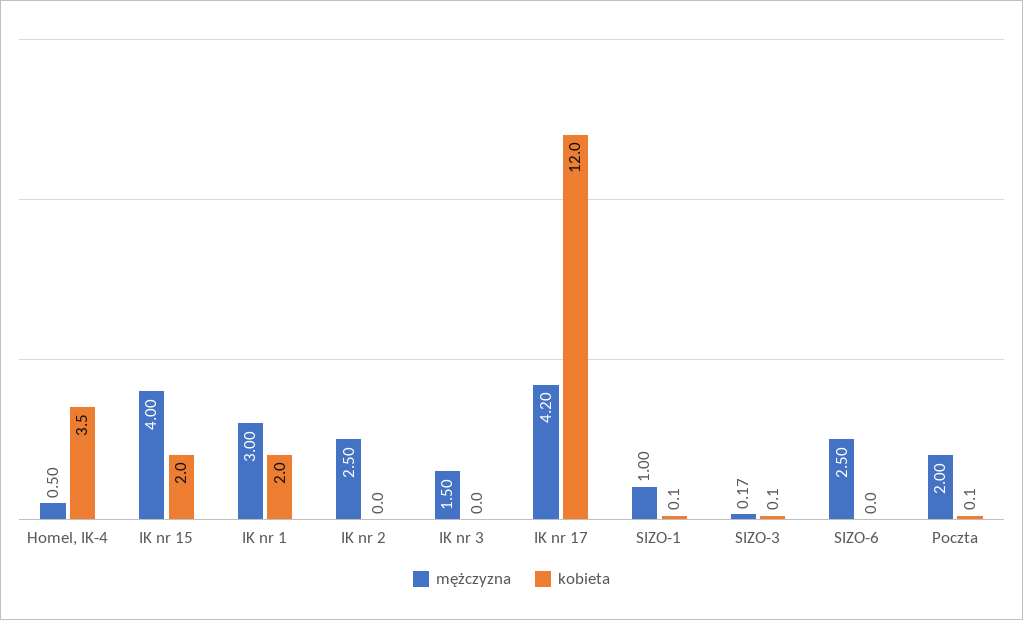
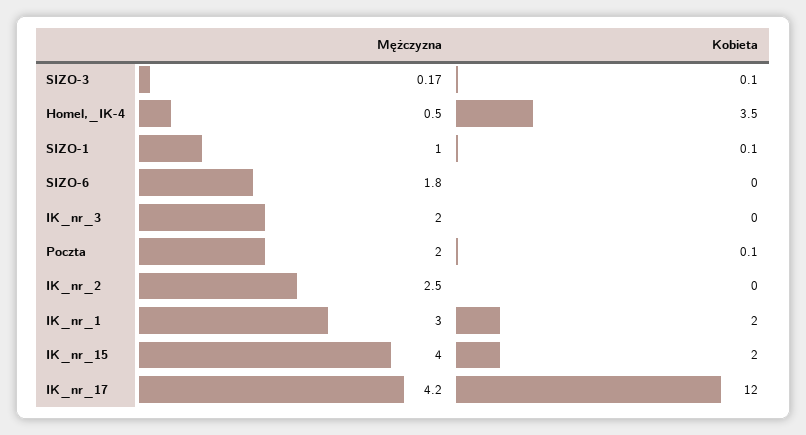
  {
    "mężczyzna": {
      "Homel, IK-4": 0.5,
      "IK nr 15": 4,
      "IK nr 1": 3,
      "IK nr 2": 2.5,
-     "IK nr 3": 1.5,
+     "IK nr 3": 2,
      "IK nr 17": 4.2,
      "SIZO-1": 1,
      "SIZO-3": 0.17,
-     "SIZO-6": 2.5,
+     "SIZO-6": 1.8,
      "Poczta": 2
    },
    "kobieta": {
      "Homel, IK-4": 3.5,
      "IK nr 15": 2,
      "IK nr 1": 2,
      "IK nr 2": 0,
      "IK nr 3": 0,
      "IK nr 17": 12,
      "SIZO-1": 0.1,
      "SIZO-3": 0.1,
      "SIZO-6": 0,
      "Poczta": 0.1
    }
  }

